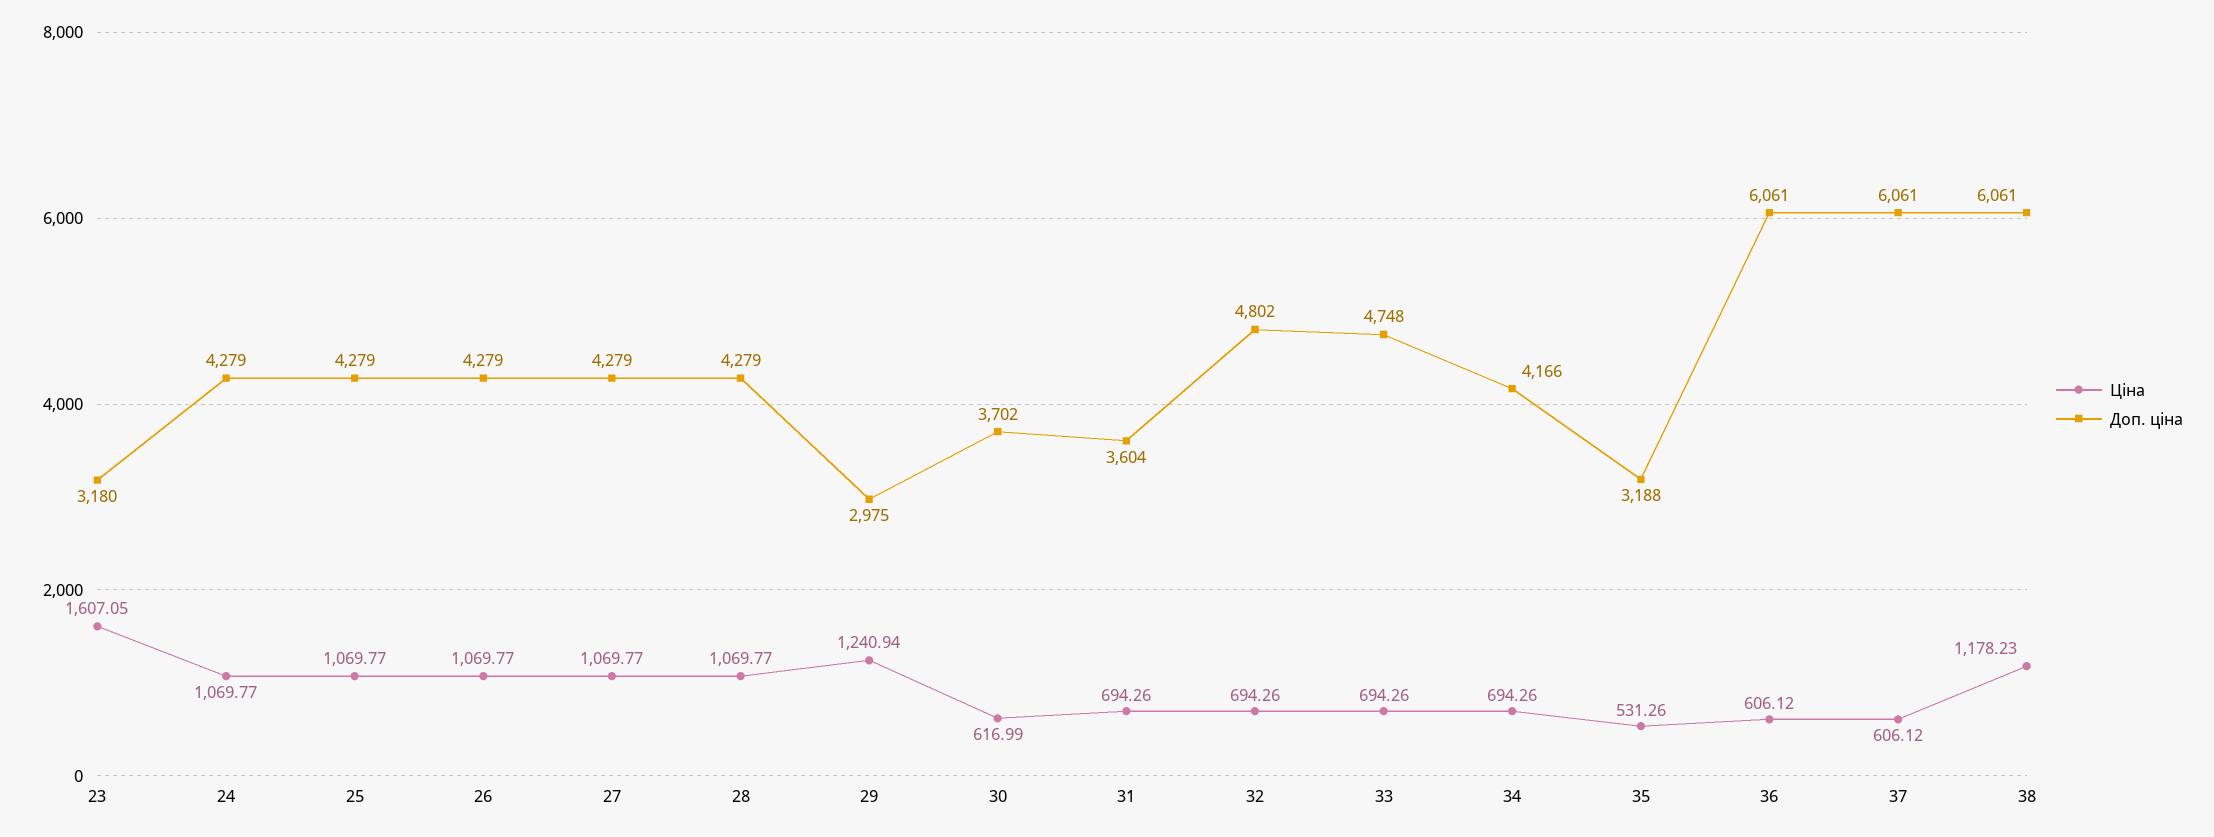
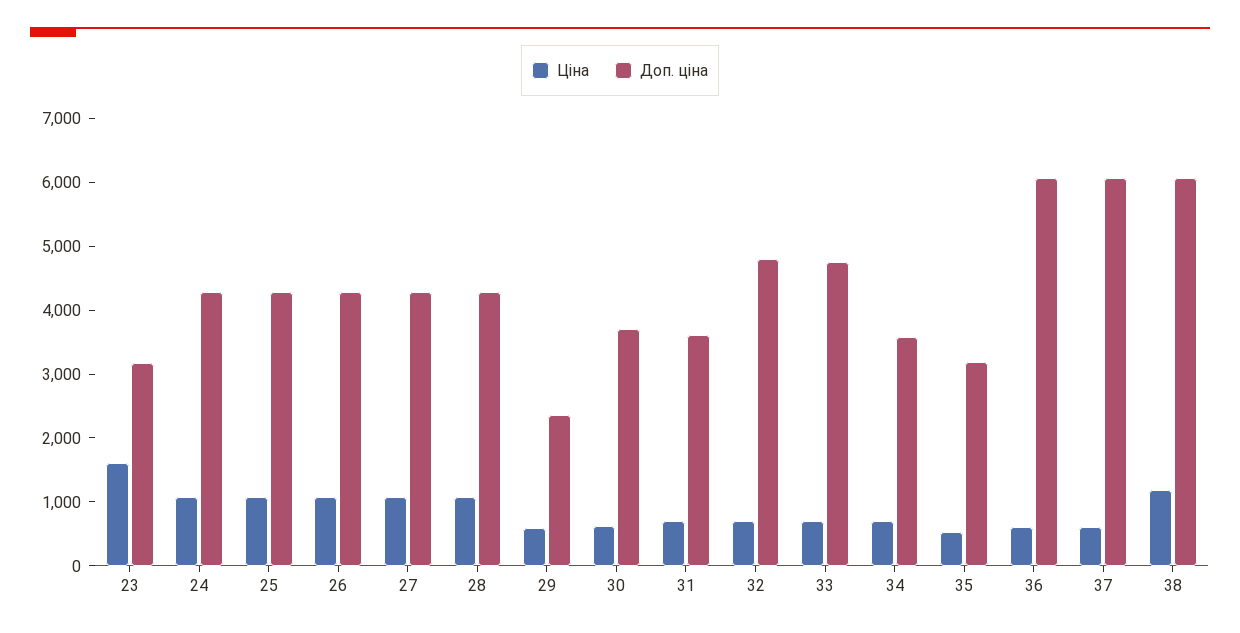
  {
    "Ціна": {
      "23": 1607.05,
      "24": 1069.77,
      "25": 1069.77,
      "26": 1069.77,
      "27": 1069.77,
      "28": 1069.77,
-     "29": 1240.94,
+     "29": 600,
      "30": 616.99,
      "31": 694.26,
      "32": 694.26,
      "33": 694.26,
      "34": 694.26,
      "35": 531.26,
      "36": 606.12,
      "37": 606.12,
      "38": 1178.23
    },
    "Доп. ціна": {
      "23": 3180,
      "24": 4279,
      "25": 4279,
      "26": 4279,
      "27": 4279,
      "28": 4279,
-     "29": 2975,
+     "29": 2400,
      "30": 3702,
      "31": 3604,
      "32": 4802,
      "33": 4748,
-     "34": 4166,
+     "34": 3600,
      "35": 3188,
      "36": 6061,
      "37": 6061,
      "38": 6061
    }
  }

